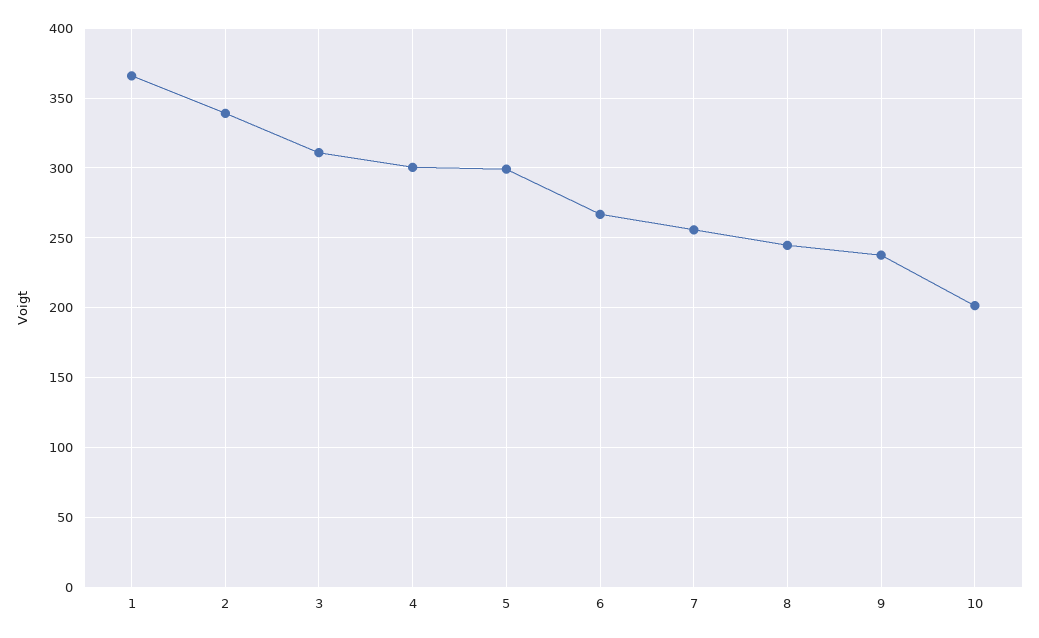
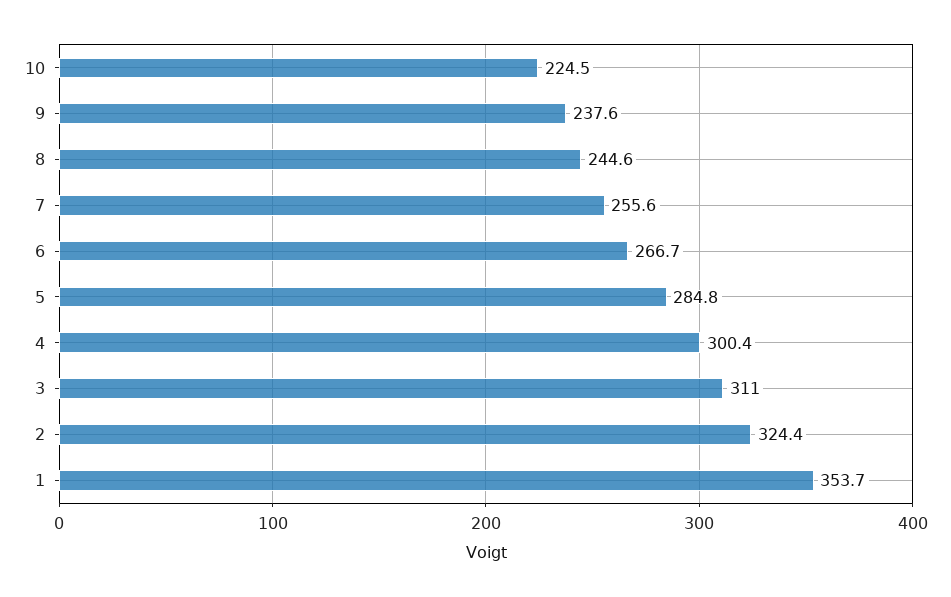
  {
-   "1": 365,
+   "1": 353.7,
-   "2": 340,
+   "2": 324.4,
    "3": 311,
    "4": 300.4,
-   "5": 300,
+   "5": 284.8,
    "6": 266.7,
    "7": 255.6,
    "8": 244.6,
    "9": 237.6,
-   "10": 200
+   "10": 224.5
  }

